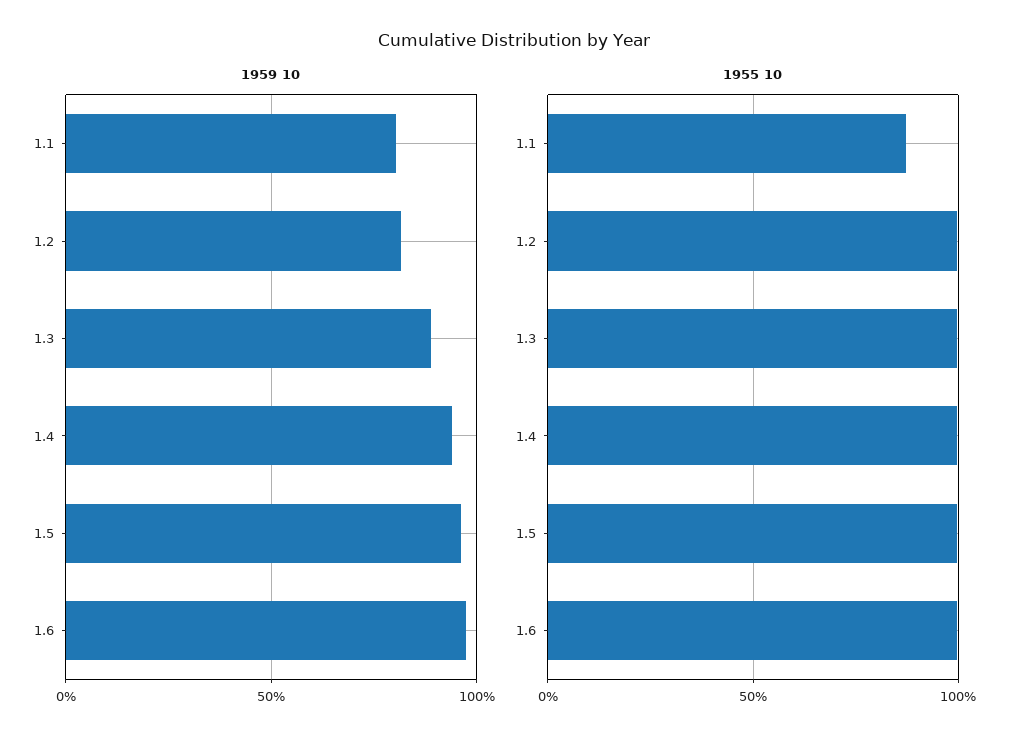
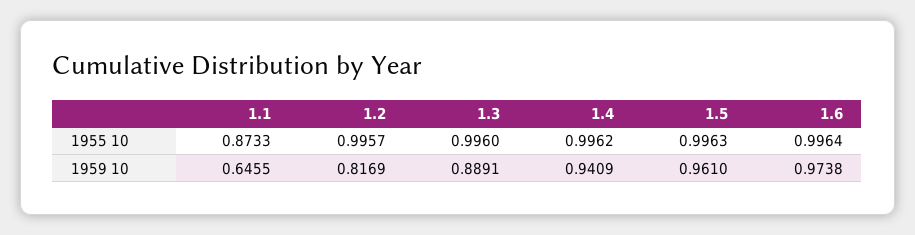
  {
    "1959 10": {
-     "1.1": 0.8,
+     "1.1": 0.6455,
      "1.2": 0.8169,
      "1.3": 0.8891,
      "1.4": 0.9409,
      "1.5": 0.961,
      "1.6": 0.9738
    },
    "1955 10": {
      "1.1": 0.8733,
      "1.2": 0.9957,
      "1.3": 0.996,
      "1.4": 0.9962,
      "1.5": 0.9963,
      "1.6": 0.9964
    }
  }

